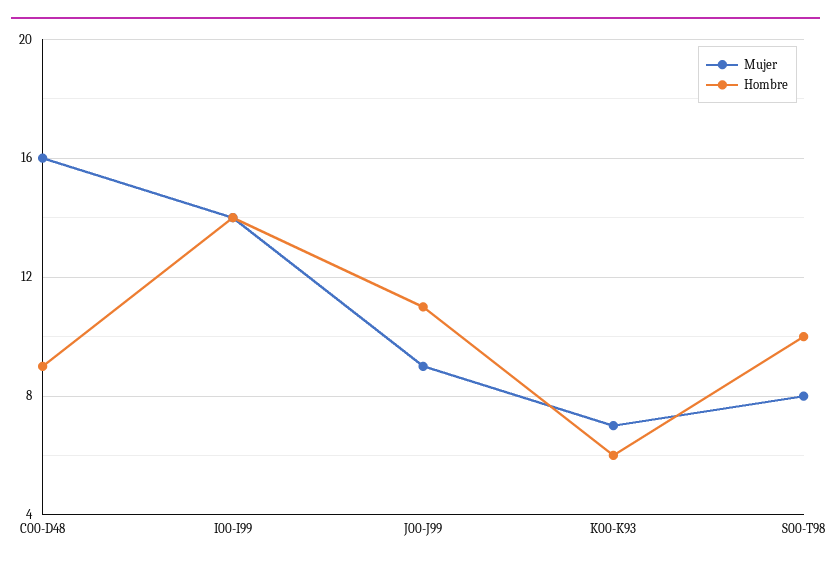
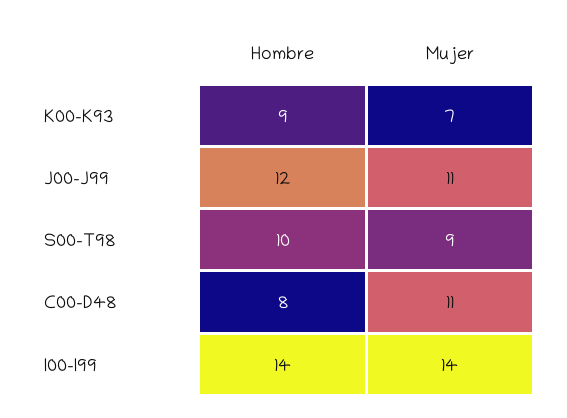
  {
    "Mujer": {
-     "C00-D48": 16,
+     "C00-D48": 11,
      "I00-I99": 14,
-     "J00-J99": 9,
+     "J00-J99": 11,
      "K00-K93": 7,
-     "S00-T98": 8
+     "S00-T98": 9
    },
    "Hombre": {
-     "C00-D48": 9,
+     "C00-D48": 8,
      "I00-I99": 14,
-     "J00-J99": 11,
+     "J00-J99": 12,
-     "K00-K93": 6,
+     "K00-K93": 9,
      "S00-T98": 10
    }
  }

